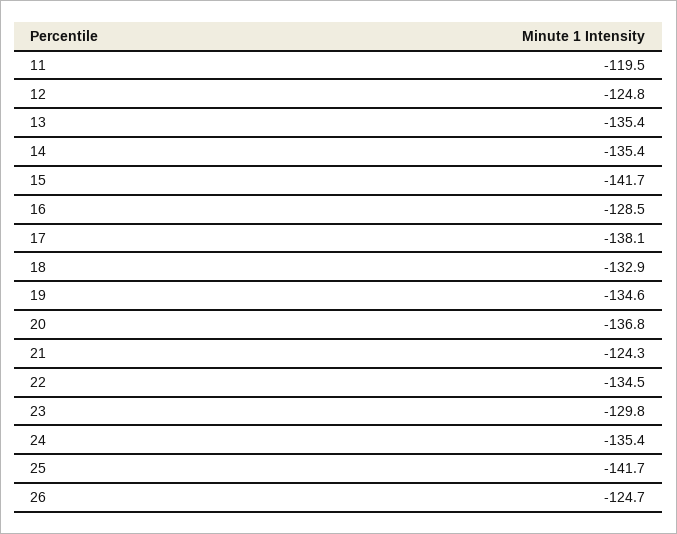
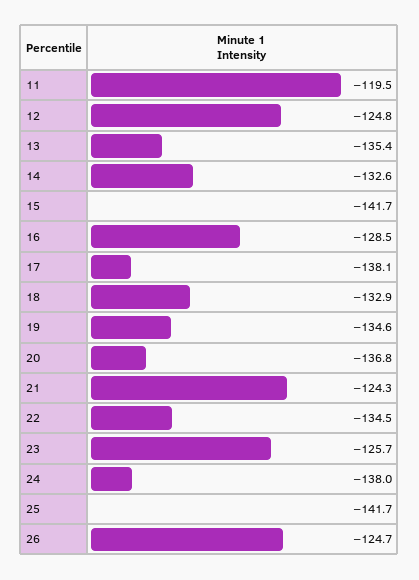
  {
    "11": -119.5,
    "12": -124.8,
    "13": -135.4,
-   "14": -135.4,
+   "14": -132.6,
    "15": -141.7,
    "16": -128.5,
    "17": -138.1,
    "18": -132.9,
    "19": -134.6,
    "20": -136.8,
    "21": -124.3,
    "22": -134.5,
-   "23": -129.8,
+   "23": -125.7,
-   "24": -135.4,
+   "24": -138,
    "25": -141.7,
    "26": -124.7
  }

